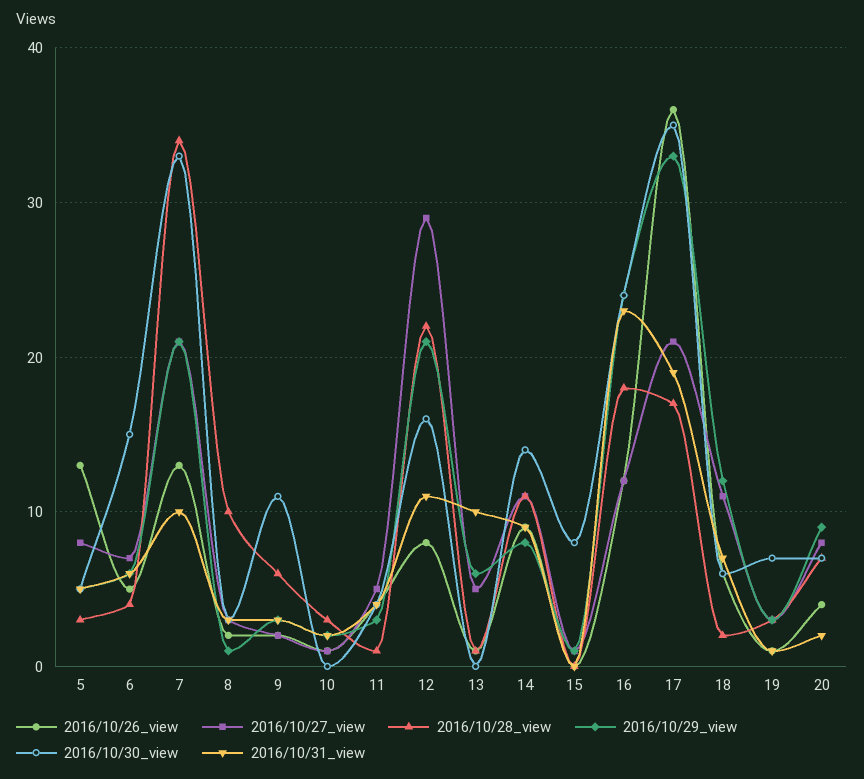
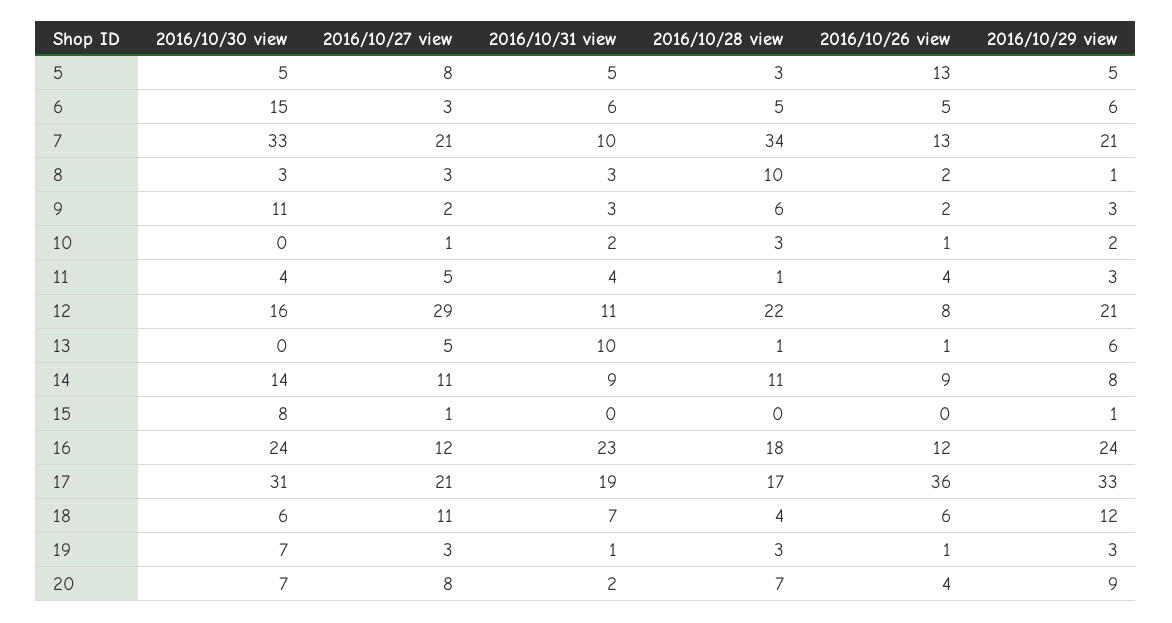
  {
    "2016/10/26_view": {
      "5": 13,
      "6": 5,
      "7": 13,
      "8": 2,
      "9": 2,
      "10": 1,
      "11": 4,
      "12": 8,
      "13": 1,
      "14": 9,
      "15": 0,
      "16": 12,
      "17": 36,
      "18": 6,
      "19": 1,
      "20": 4
    },
    "2016/10/27_view": {
      "5": 8,
-     "6": 7,
+     "6": 3,
      "7": 21,
      "8": 3,
      "9": 2,
      "10": 1,
      "11": 5,
      "12": 29,
      "13": 5,
      "14": 11,
      "15": 1,
      "16": 12,
      "17": 21,
      "18": 11,
      "19": 3,
      "20": 8
    },
    "2016/10/28_view": {
      "5": 3,
-     "6": 4,
+     "6": 5,
      "7": 34,
      "8": 10,
      "9": 6,
      "10": 3,
      "11": 1,
      "12": 22,
      "13": 1,
      "14": 11,
      "15": 0,
      "16": 18,
      "17": 17,
-     "18": 2,
+     "18": 4,
      "19": 3,
      "20": 7
    },
    "2016/10/29_view": {
      "5": 5,
      "6": 6,
      "7": 21,
      "8": 1,
      "9": 3,
      "10": 2,
      "11": 3,
      "12": 21,
      "13": 6,
      "14": 8,
      "15": 1,
      "16": 24,
      "17": 33,
      "18": 12,
      "19": 3,
      "20": 9
    },
    "2016/10/30_view": {
      "5": 5,
      "6": 15,
      "7": 33,
      "8": 3,
      "9": 11,
      "10": 0,
      "11": 4,
      "12": 16,
      "13": 0,
      "14": 14,
      "15": 8,
      "16": 24,
-     "17": 35,
+     "17": 31,
      "18": 6,
      "19": 7,
      "20": 7
    },
    "2016/10/31_view": {
      "5": 5,
      "6": 6,
      "7": 10,
      "8": 3,
      "9": 3,
      "10": 2,
      "11": 4,
      "12": 11,
      "13": 10,
      "14": 9,
      "15": 0,
      "16": 23,
      "17": 19,
      "18": 7,
      "19": 1,
      "20": 2
    }
  }

